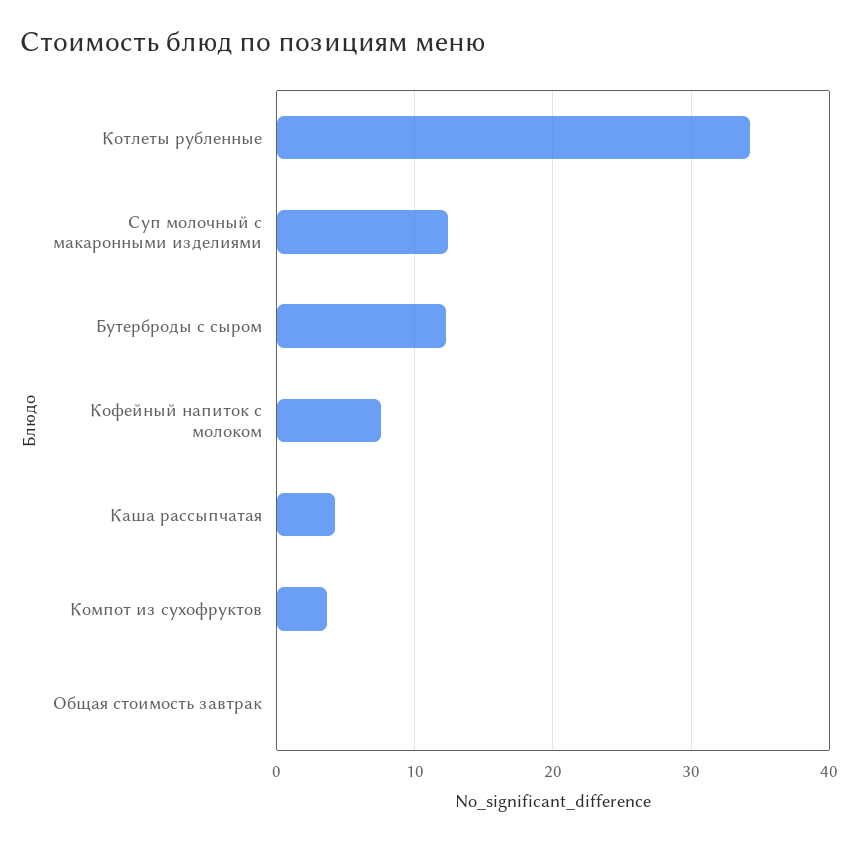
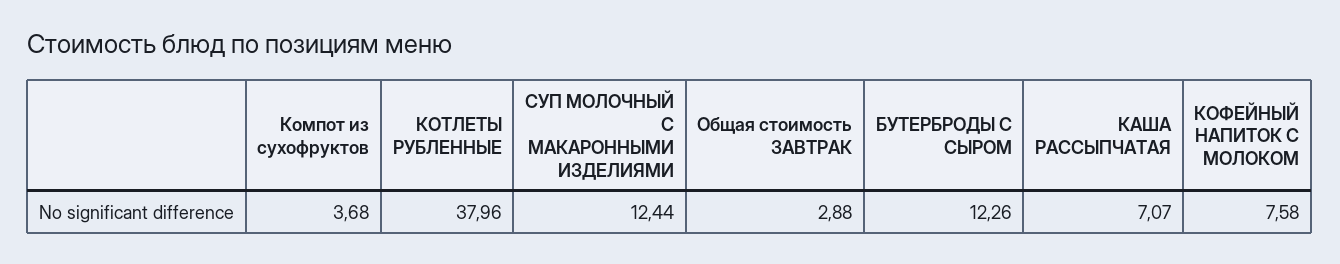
  {
-   "Котлеты рубленные": 34,
+   "Котлеты рубленные": 37.96,
    "Суп молочный с макаронными изделиями": 12.44,
    "Бутерброды с сыром": 12.26,
    "Кофейный напиток с молоком": 7.58,
-   "Каша рассыпчатая": 4,
+   "Каша рассыпчатая": 7.07,
    "Компот из сухофруктов": 3.68,
-   "Общая стоимость завтрак": 0
+   "Общая стоимость завтрак": 2.88
  }

